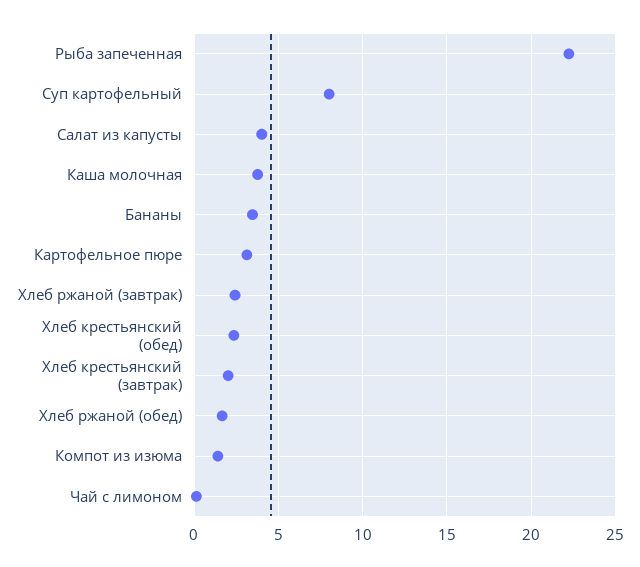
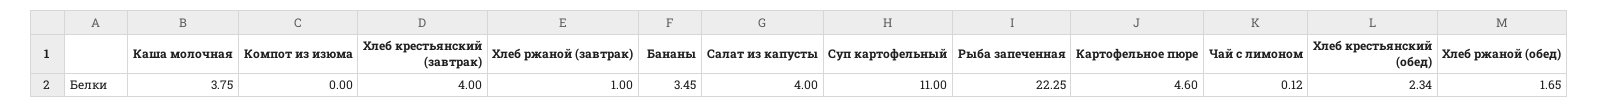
  {
    "Рыба запеченная": 22.25,
-   "Суп картофельный": 8,
+   "Суп картофельный": 11,
    "Салат из капусты": 4,
    "Каша молочная": 3.75,
    "Бананы": 3.45,
-   "Картофельное пюре": 3,
+   "Картофельное пюре": 4.6,
-   "Хлеб ржаной (завтрак)": 2.5,
+   "Хлеб ржаной (завтрак)": 1,
    "Хлеб крестьянский (обед)": 2.34,
-   "Хлеб крестьянский (завтрак)": 2,
+   "Хлеб крестьянский (завтрак)": 4,
    "Хлеб ржаной (обед)": 1.65,
-   "Компот из изюма": 1.5,
+   "Компот из изюма": 0,
    "Чай с лимоном": 0.12
  }

